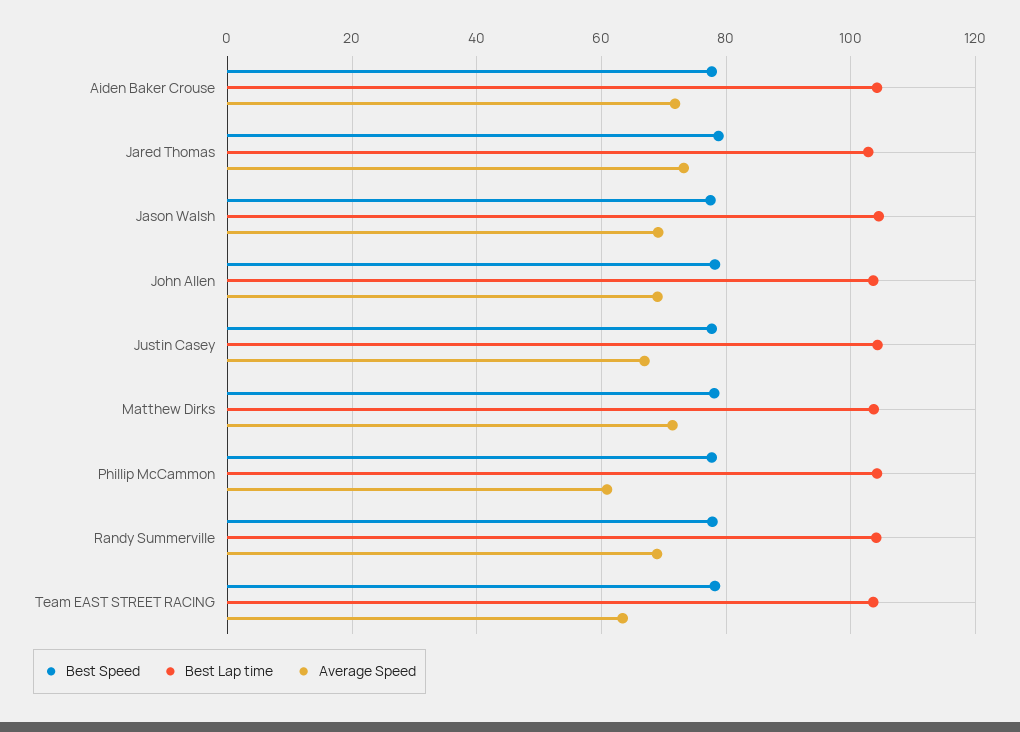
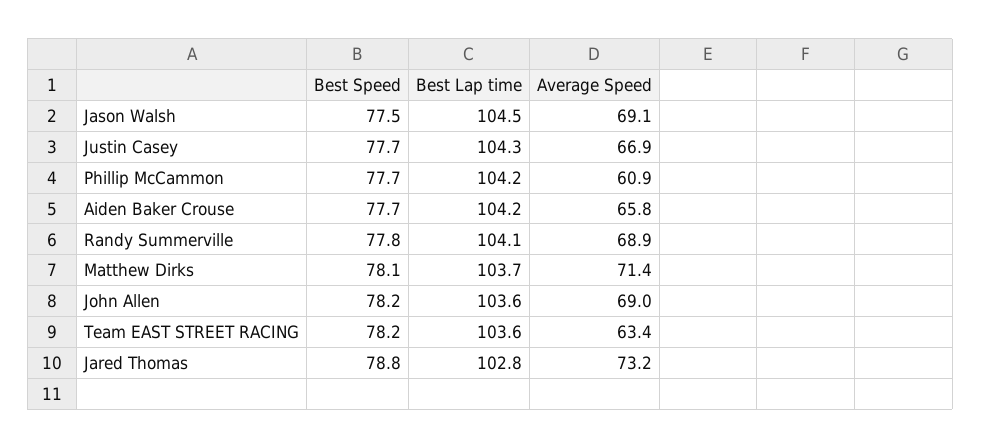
  {
    "Best Speed": {
      "Aiden Baker Crouse": 77.7,
      "Jared Thomas": 78.8,
      "Jason Walsh": 77.5,
      "John Allen": 78.2,
      "Justin Casey": 77.7,
      "Matthew Dirks": 78.1,
      "Phillip McCammon": 77.7,
      "Randy Summerville": 77.8,
      "Team EAST STREET RACING": 78.2
    },
    "Best Lap time": {
      "Aiden Baker Crouse": 104.2,
      "Jared Thomas": 102.8,
      "Jason Walsh": 104.5,
      "John Allen": 103.6,
      "Justin Casey": 104.3,
      "Matthew Dirks": 103.7,
      "Phillip McCammon": 104.2,
      "Randy Summerville": 104.1,
      "Team EAST STREET RACING": 103.6
    },
    "Average Speed": {
-     "Aiden Baker Crouse": 72,
+     "Aiden Baker Crouse": 65.8,
      "Jared Thomas": 73.2,
      "Jason Walsh": 69.1,
      "John Allen": 69,
      "Justin Casey": 66.9,
      "Matthew Dirks": 71.4,
      "Phillip McCammon": 60.9,
      "Randy Summerville": 68.9,
      "Team EAST STREET RACING": 63.4
    }
  }

